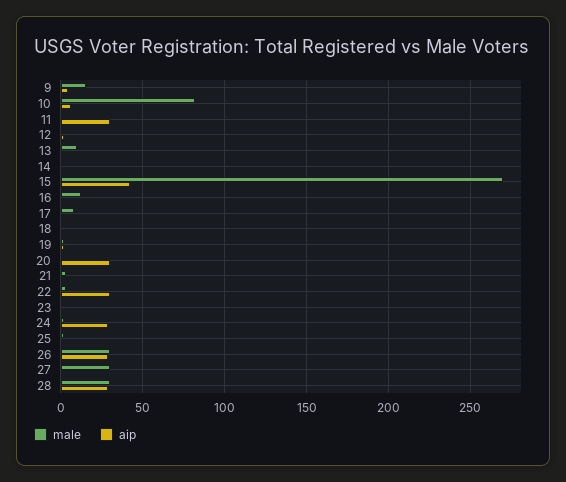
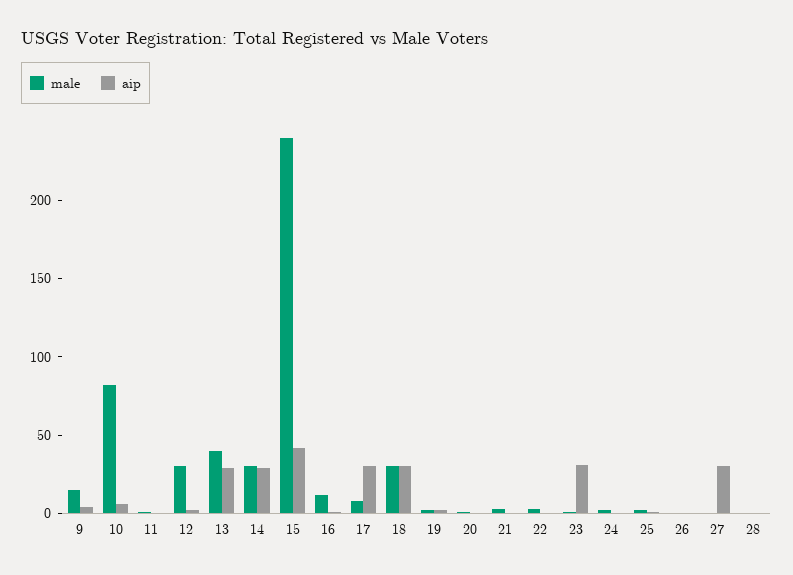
  {
    "male": {
      "9": 15,
      "10": 80,
      "11": 0,
-     "12": 0,
+     "12": 30,
-     "13": 10,
+     "13": 40,
-     "14": 0,
+     "14": 30,
-     "15": 270,
+     "15": 240,
      "16": 10,
      "17": 10,
-     "18": 0,
+     "18": 30,
      "19": 0,
      "20": 0,
      "21": 5,
      "22": 5,
      "23": 0,
      "24": 0,
      "25": 0,
-     "26": 30,
+     "26": 0,
-     "27": 30,
+     "27": 0,
-     "28": 30
+     "28": 0
    },
    "aip": {
      "9": 5,
      "10": 5,
-     "11": 30,
+     "11": 0,
      "12": 0,
-     "13": 0,
+     "13": 30,
-     "14": 0,
+     "14": 30,
      "15": 40,
      "16": 0,
-     "17": 0,
+     "17": 30,
-     "18": 0,
+     "18": 30,
      "19": 0,
-     "20": 30,
+     "20": 0,
      "21": 0,
-     "22": 30,
+     "22": 0,
-     "23": 0,
+     "23": 30,
-     "24": 30,
+     "24": 0,
      "25": 0,
-     "26": 30,
+     "26": 0,
-     "27": 0,
+     "27": 30,
-     "28": 30
+     "28": 0
    }
  }

